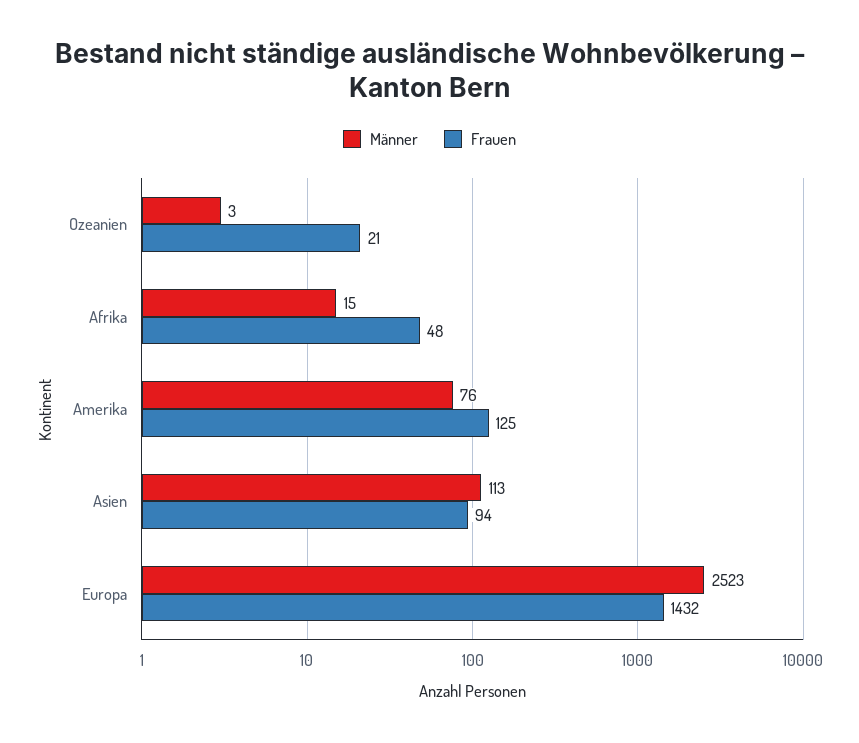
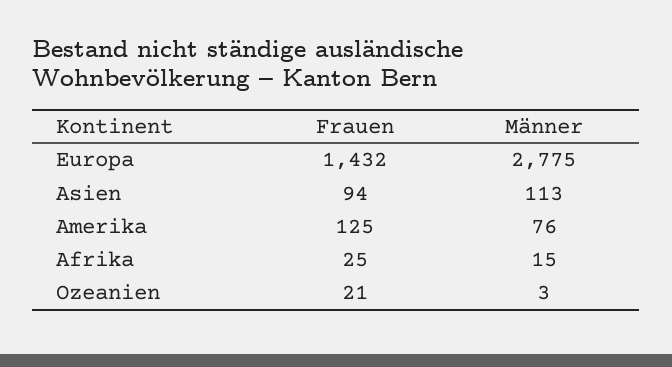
  {
    "Männer": {
      "Ozeanien": 3,
      "Afrika": 15,
      "Amerika": 76,
      "Asien": 113,
-     "Europa": 2523
+     "Europa": 2775
    },
    "Frauen": {
      "Ozeanien": 21,
-     "Afrika": 48,
+     "Afrika": 25,
      "Amerika": 125,
      "Asien": 94,
      "Europa": 1432
    }
  }

